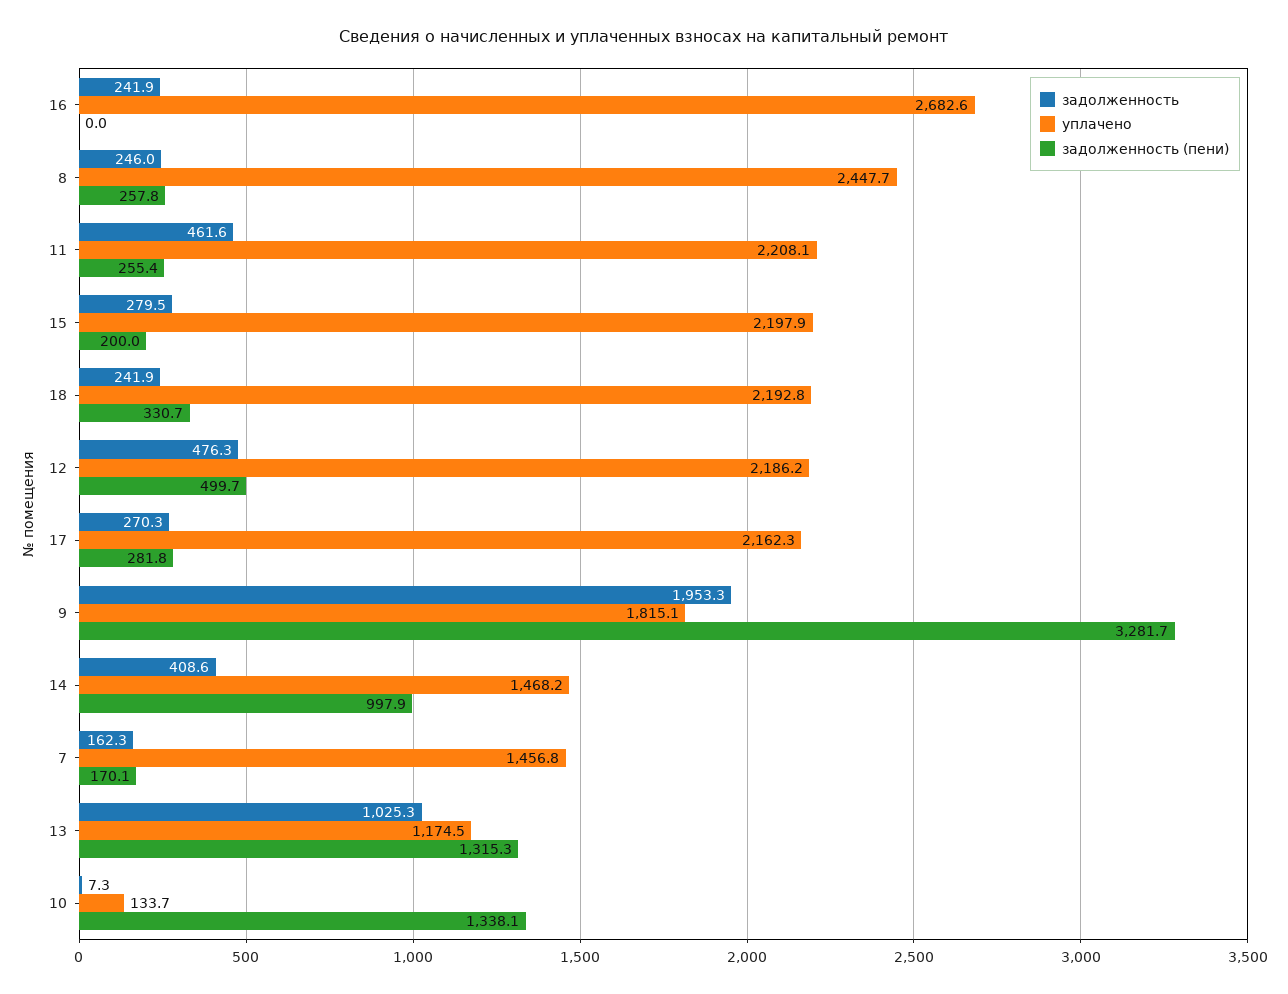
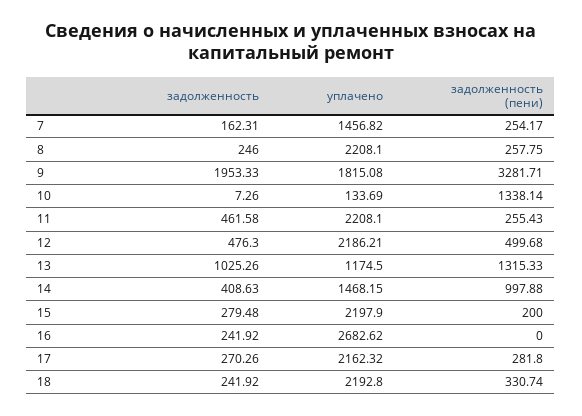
  {
    "задолженность": {
      "16": 241.92,
      "8": 246,
      "11": 461.58,
      "15": 279.48,
      "18": 241.92,
      "12": 476.3,
      "17": 270.26,
      "9": 1953.33,
      "14": 408.63,
      "7": 162.31,
      "13": 1025.26,
      "10": 7.26
    },
    "уплачено": {
      "16": 2682.62,
-     "8": 2447.7,
+     "8": 2208.1,
      "11": 2208.1,
      "15": 2197.9,
      "18": 2192.8,
      "12": 2186.21,
      "17": 2162.32,
      "9": 1815.08,
      "14": 1468.15,
      "7": 1456.82,
      "13": 1174.5,
      "10": 133.69
    },
    "задолженность (пени)": {
      "16": 0,
      "8": 257.75,
      "11": 255.43,
      "15": 200,
      "18": 330.74,
      "12": 499.68,
      "17": 281.8,
      "9": 3281.71,
      "14": 997.88,
-     "7": 170.1,
+     "7": 254.17,
      "13": 1315.33,
      "10": 1338.14
    }
  }

